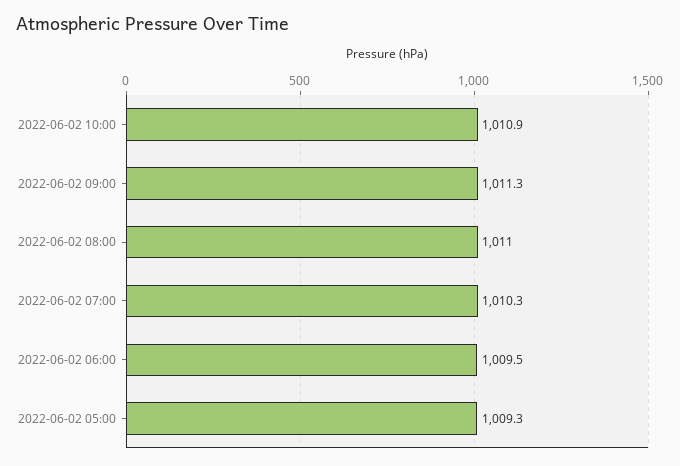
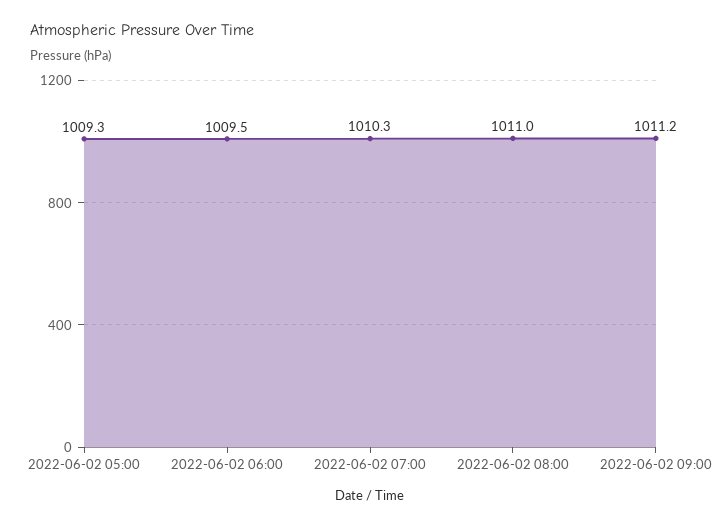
  {
-   "2022-06-02 10:00": 1010.9,
-   "2022-06-02 09:00": 1011.3,
+   "2022-06-02 09:00": 1011.2,
    "2022-06-02 08:00": 1011,
    "2022-06-02 07:00": 1010.3,
    "2022-06-02 06:00": 1009.5,
    "2022-06-02 05:00": 1009.3
  }

